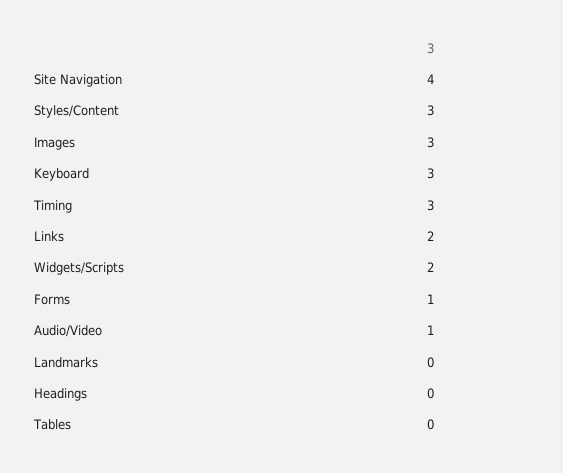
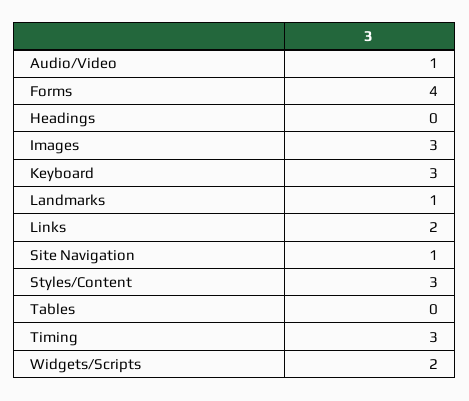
  {
-   "Site Navigation": 4,
+   "Site Navigation": 1,
    "Styles/Content": 3,
    "Images": 3,
    "Keyboard": 3,
    "Timing": 3,
    "Links": 2,
    "Widgets/Scripts": 2,
-   "Forms": 1,
+   "Forms": 4,
    "Audio/Video": 1,
-   "Landmarks": 0,
+   "Landmarks": 1,
    "Headings": 0,
    "Tables": 0
  }

